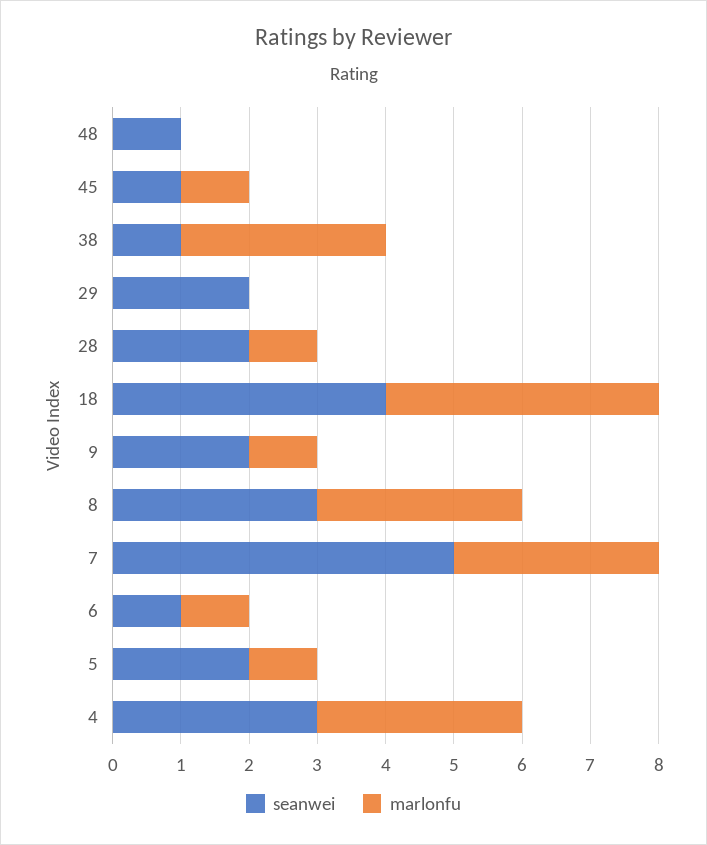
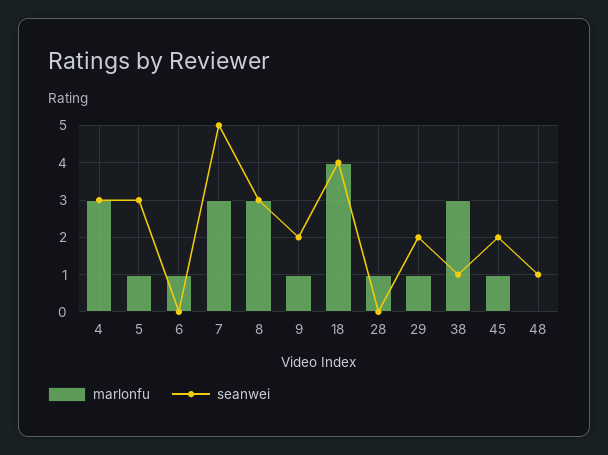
  {
    "seanwei": {
      "48": 1,
-     "45": 1,
+     "45": 2,
      "38": 1,
      "29": 2,
-     "28": 2,
+     "28": 0,
      "18": 4,
      "9": 2,
      "8": 3,
      "7": 5,
-     "6": 1,
+     "6": 0,
-     "5": 2,
+     "5": 3,
      "4": 3
    },
    "marlonfu": {
      "48": 0,
      "45": 1,
      "38": 3,
-     "29": 0,
+     "29": 1,
      "28": 1,
      "18": 4,
      "9": 1,
      "8": 3,
      "7": 3,
      "6": 1,
      "5": 1,
      "4": 3
    }
  }

